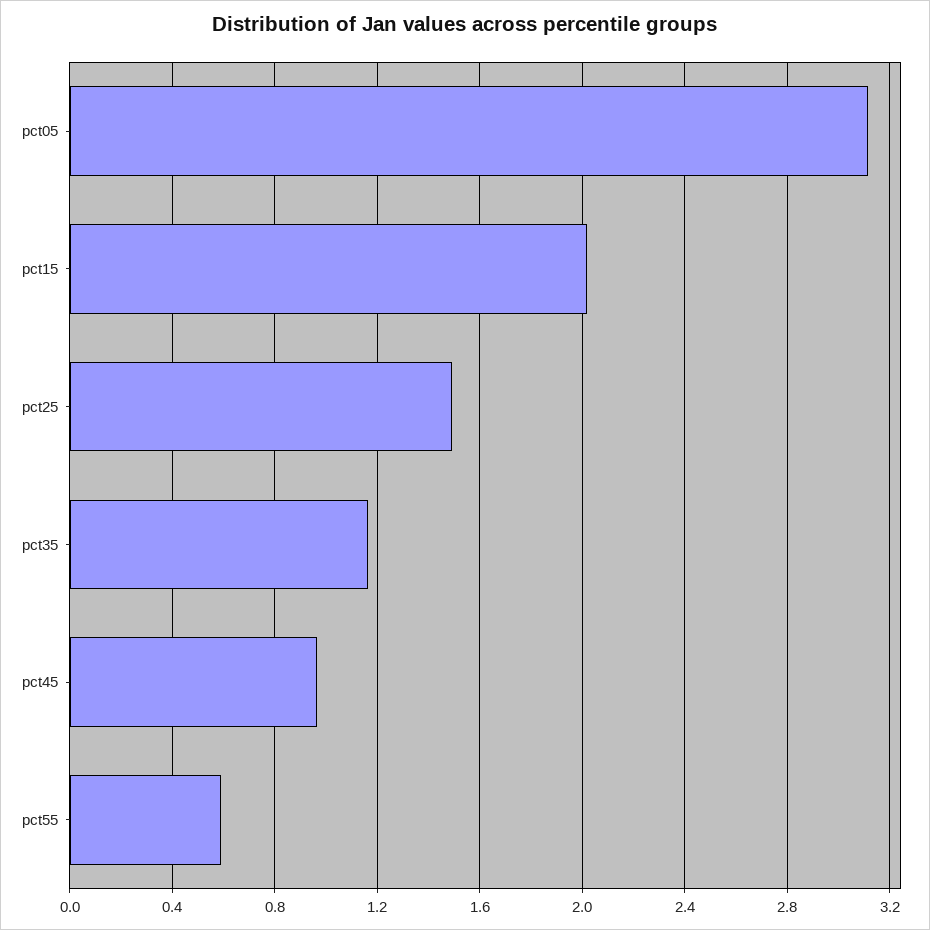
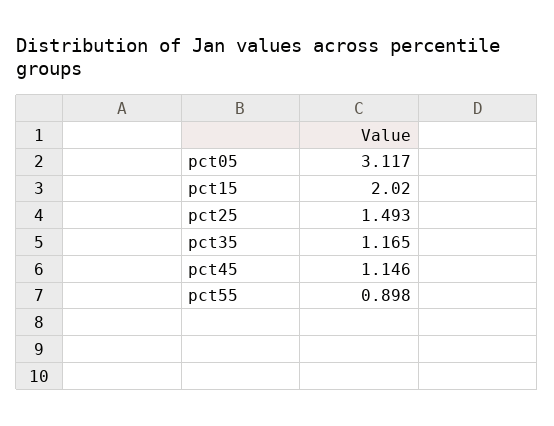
  {
    "pct05": 3.117,
    "pct15": 2.02,
    "pct25": 1.493,
    "pct35": 1.165,
-   "pct45": 0.95,
+   "pct45": 1.146,
-   "pct55": 0.6
+   "pct55": 0.898
  }

